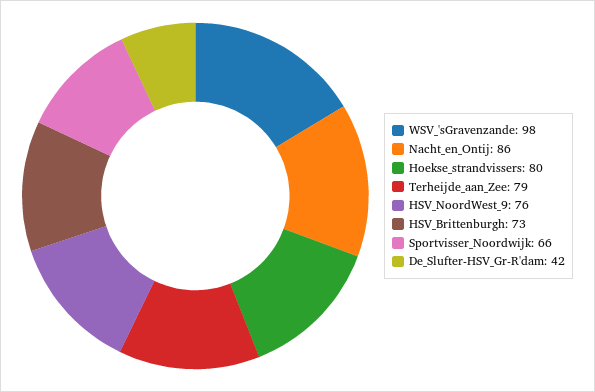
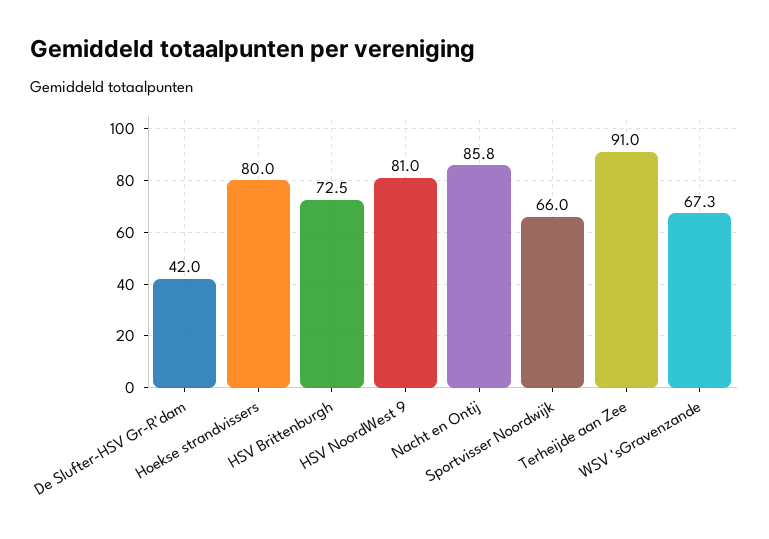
  {
-   "WSV_'sGravenzande": 98,
+   "WSV_'sGravenzande": 67.3,
    "Nacht_en_Ontij": 85.8,
    "Hoekse_strandvissers": 80,
-   "Terheijde_aan_Zee": 79,
+   "Terheijde_aan_Zee": 91,
-   "HSV_NoordWest_9": 76,
+   "HSV_NoordWest_9": 81,
    "HSV_Brittenburgh": 72.5,
    "Sportvisser_Noordwijk": 66,
    "De_Slufter-HSV_Gr-R'dam": 42
  }

